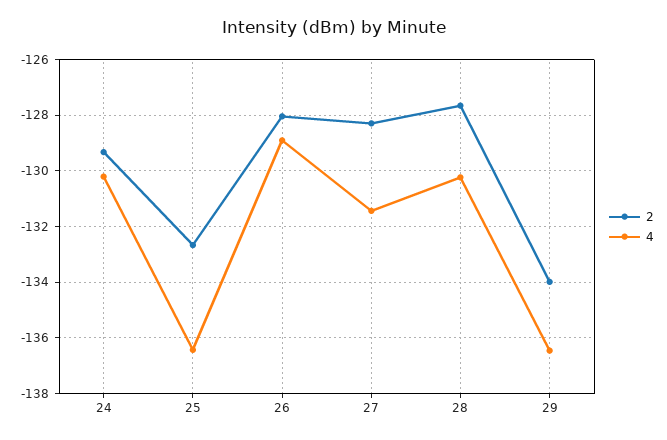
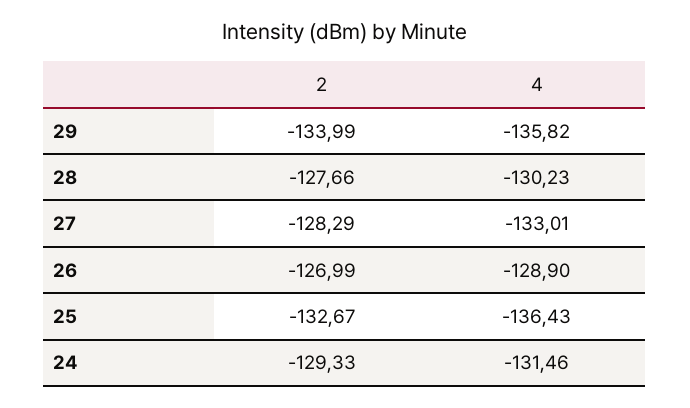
  {
    "2": {
      "24": -129.33,
      "25": -132.67,
-     "26": -128,
+     "26": -126.99,
      "27": -128.29,
      "28": -127.66,
      "29": -133.99
    },
    "4": {
-     "24": -130.25,
+     "24": -131.46,
      "25": -136.43,
      "26": -128.9,
-     "27": -131.5,
+     "27": -133.01,
      "28": -130.23,
-     "29": -136.5
+     "29": -135.82
    }
  }

